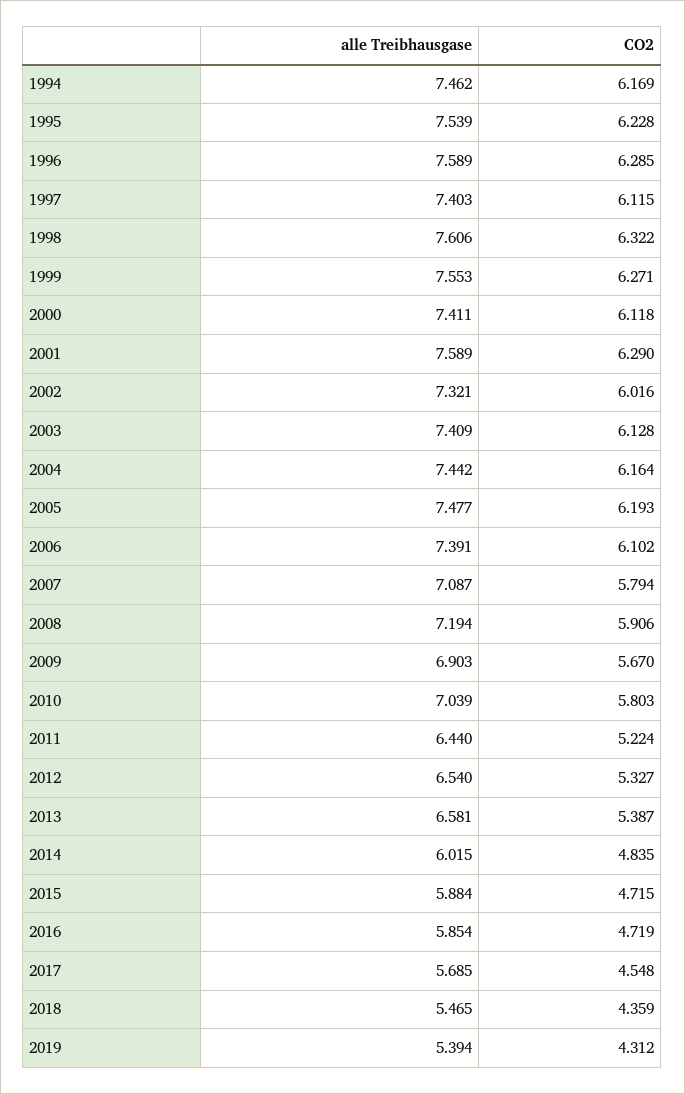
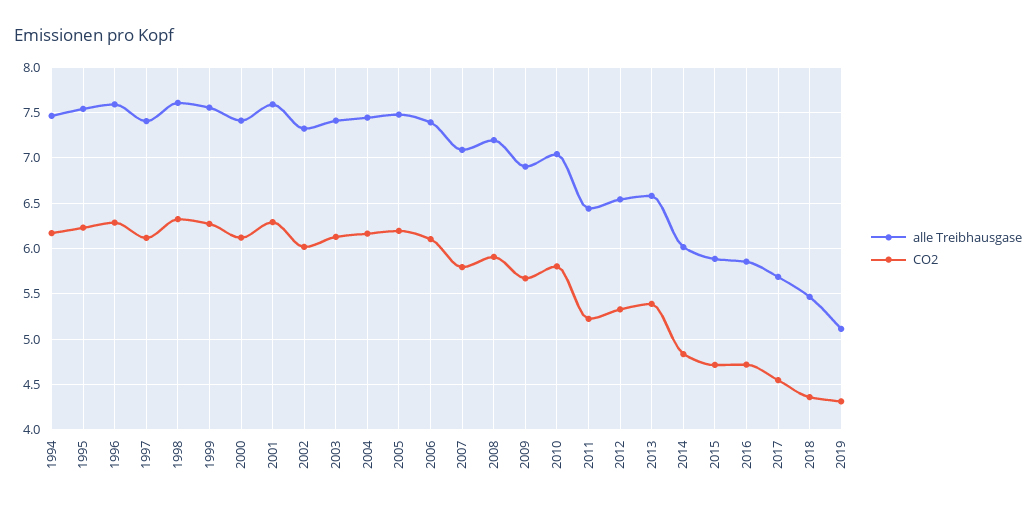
  {
    "alle Treibhausgase": {
      "1994": 7.462,
      "1995": 7.539,
      "1996": 7.589,
      "1997": 7.403,
      "1998": 7.606,
      "1999": 7.553,
      "2000": 7.411,
      "2001": 7.589,
      "2002": 7.321,
      "2003": 7.409,
      "2004": 7.442,
      "2005": 7.477,
      "2006": 7.391,
      "2007": 7.087,
      "2008": 7.194,
      "2009": 6.903,
      "2010": 7.039,
      "2011": 6.44,
      "2012": 6.54,
      "2013": 6.581,
      "2014": 6.015,
      "2015": 5.884,
      "2016": 5.854,
      "2017": 5.685,
      "2018": 5.465,
-     "2019": 5.394
+     "2019": 5.1
    },
    "CO2": {
      "1994": 6.169,
      "1995": 6.228,
      "1996": 6.285,
      "1997": 6.115,
      "1998": 6.322,
      "1999": 6.271,
      "2000": 6.118,
      "2001": 6.29,
      "2002": 6.016,
      "2003": 6.128,
      "2004": 6.164,
      "2005": 6.193,
      "2006": 6.102,
      "2007": 5.794,
      "2008": 5.906,
      "2009": 5.67,
      "2010": 5.803,
      "2011": 5.224,
      "2012": 5.327,
      "2013": 5.387,
      "2014": 4.835,
      "2015": 4.715,
      "2016": 4.719,
      "2017": 4.548,
      "2018": 4.359,
      "2019": 4.312
    }
  }

